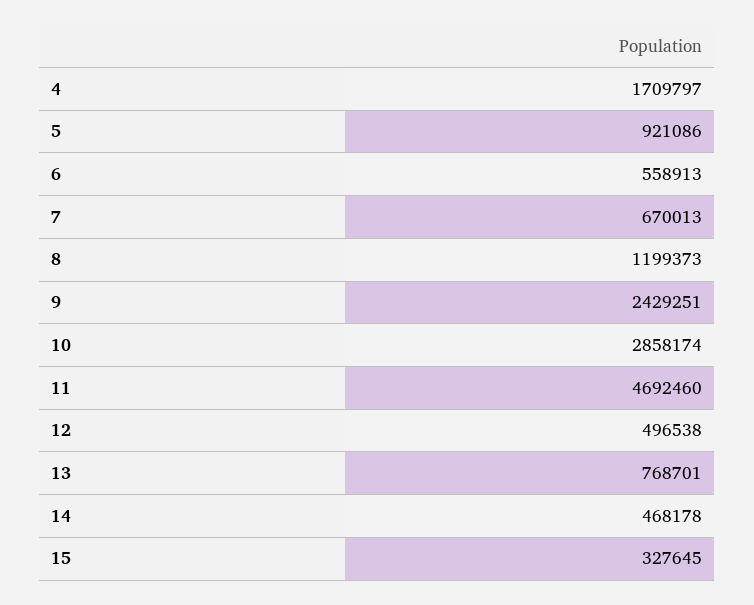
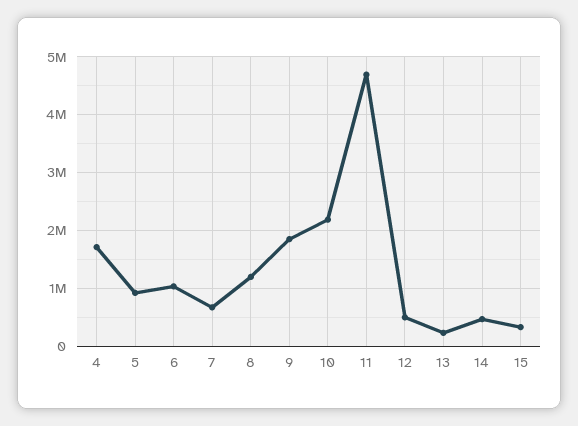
  {
    "4": 1709797,
    "5": 921086,
-   "6": 558913,
+   "6": 1000000,
    "7": 670013,
    "8": 1199373,
-   "9": 2429251,
+   "9": 1800000,
-   "10": 2858174,
+   "10": 2200000,
    "11": 4692460,
    "12": 496538,
-   "13": 768701,
+   "13": 200000,
    "14": 468178,
    "15": 327645
  }

